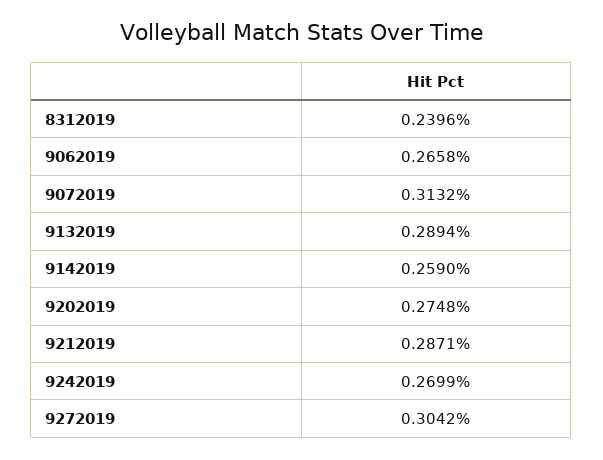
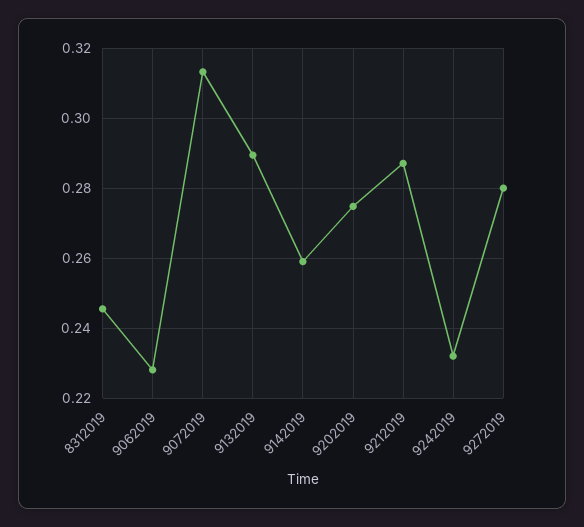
  {
-   "8312019": 0.2396,
+   "8312019": 0.246,
-   "9062019": 0.2658,
+   "9062019": 0.228,
    "9072019": 0.3132,
    "9132019": 0.2894,
    "9142019": 0.259,
    "9202019": 0.2748,
    "9212019": 0.2871,
-   "9242019": 0.2699,
+   "9242019": 0.232,
-   "9272019": 0.3042
+   "9272019": 0.28
  }

